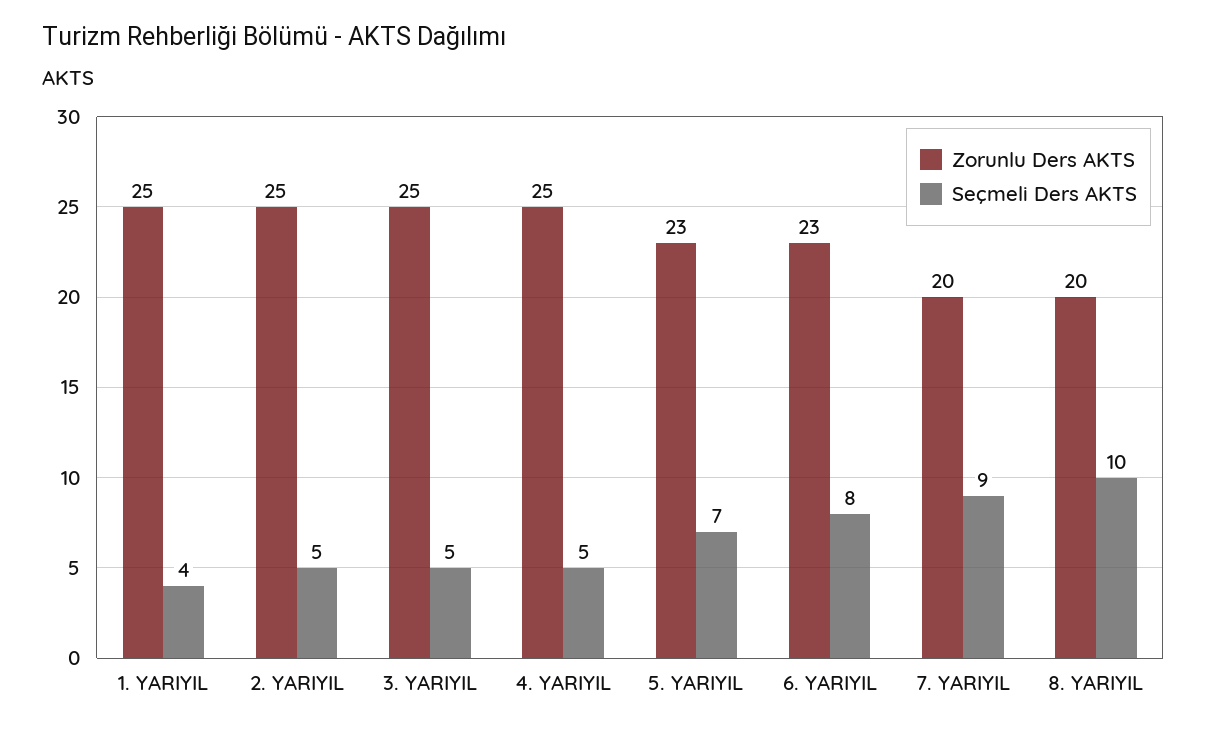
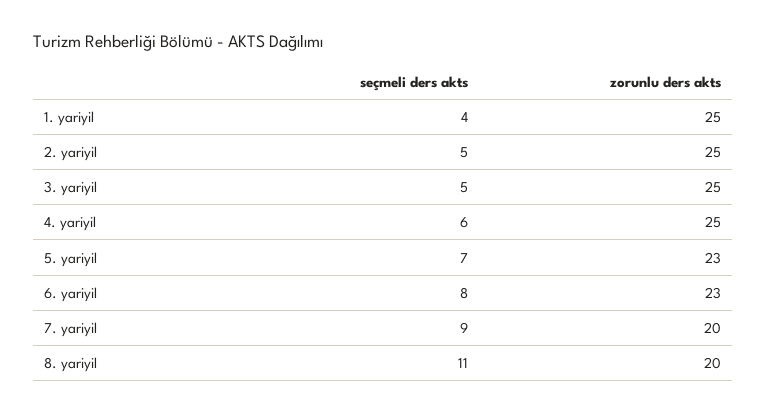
  {
    "Zorunlu Ders AKTS": {
      "1. YARIYIL": 25,
      "2. YARIYIL": 25,
      "3. YARIYIL": 25,
      "4. YARIYIL": 25,
      "5. YARIYIL": 23,
      "6. YARIYIL": 23,
      "7. YARIYIL": 20,
      "8. YARIYIL": 20
    },
    "Seçmeli Ders AKTS": {
      "1. YARIYIL": 4,
      "2. YARIYIL": 5,
      "3. YARIYIL": 5,
-     "4. YARIYIL": 5,
+     "4. YARIYIL": 6,
      "5. YARIYIL": 7,
      "6. YARIYIL": 8,
      "7. YARIYIL": 9,
-     "8. YARIYIL": 10
+     "8. YARIYIL": 11
    }
  }

